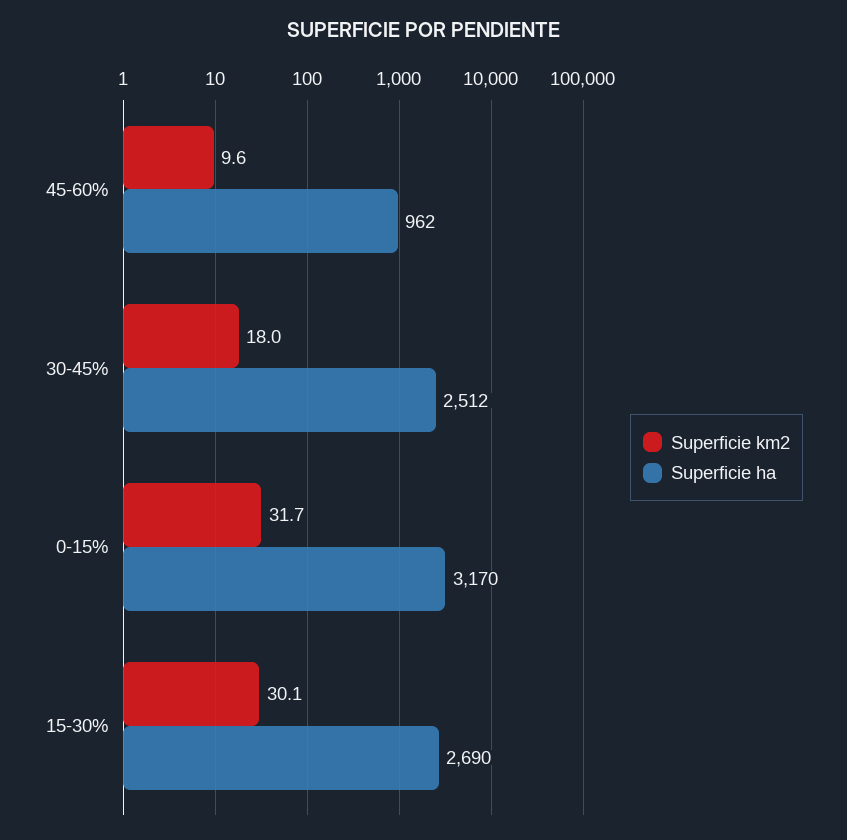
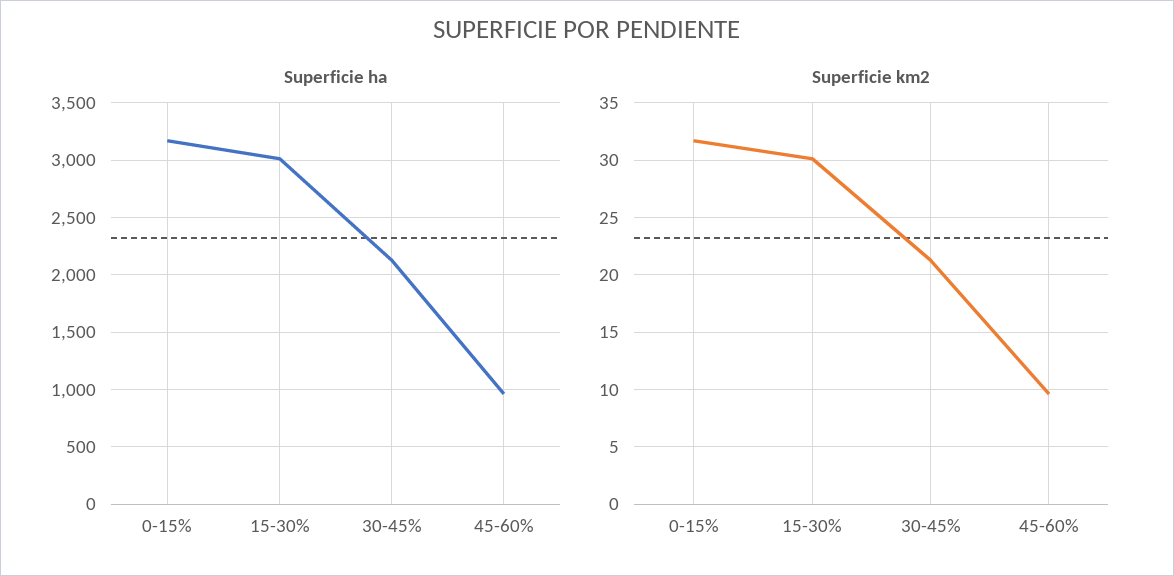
  {
    "Superficie km2": {
      "45-60%": 9.6,
-     "30-45%": 18,
+     "30-45%": 21,
      "0-15%": 31.7,
      "15-30%": 30.1
    },
    "Superficie ha": {
      "45-60%": 962,
-     "30-45%": 2512,
+     "30-45%": 2100,
      "0-15%": 3170,
-     "15-30%": 2690
+     "15-30%": 3000
    }
  }

